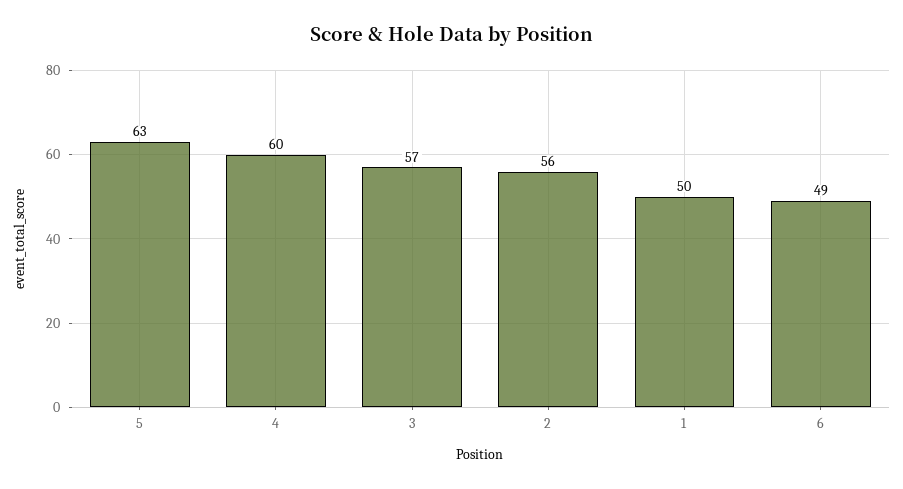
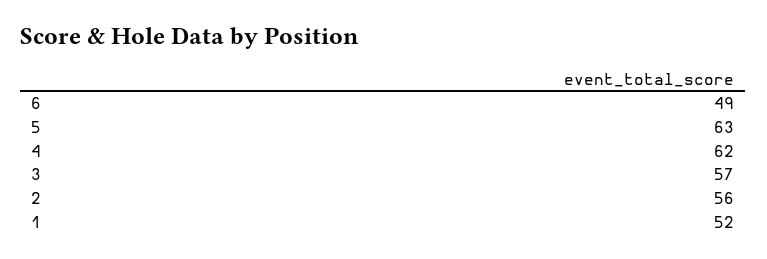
  {
    "5": 63,
-   "4": 60,
+   "4": 62,
    "3": 57,
    "2": 56,
-   "1": 50,
+   "1": 52,
    "6": 49
  }

